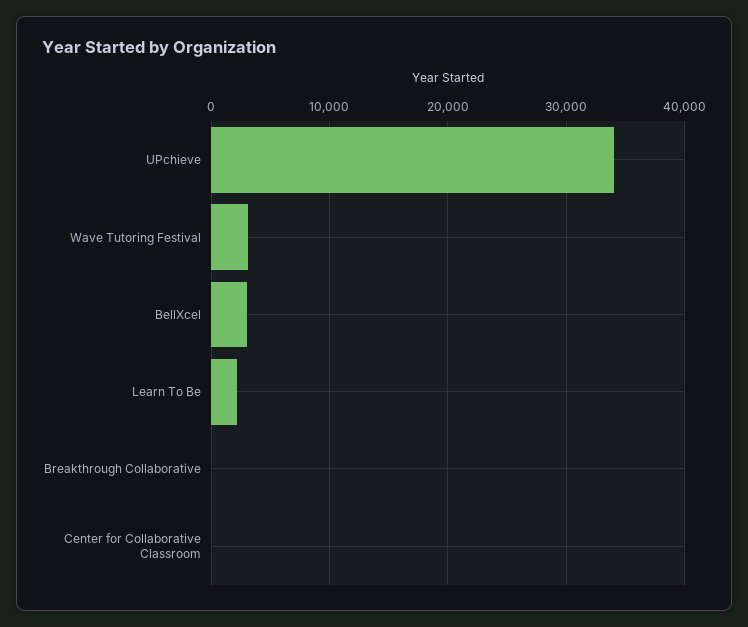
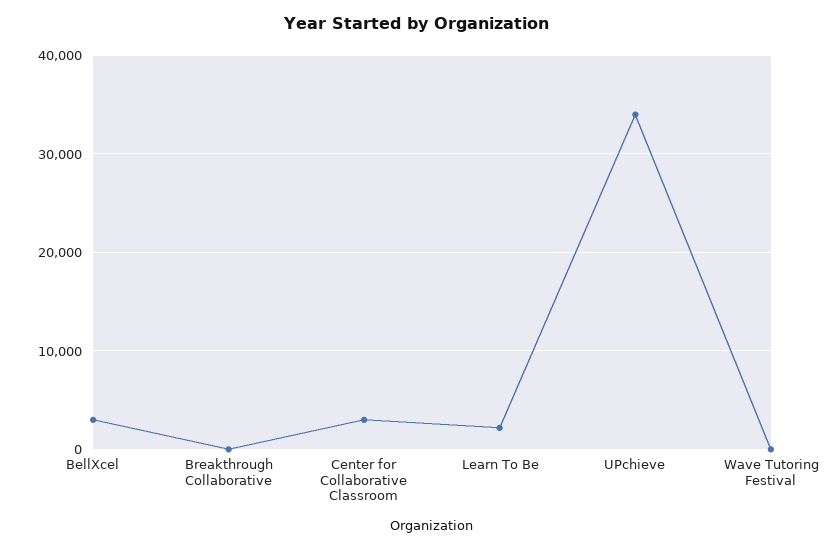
  {
    "UPchieve": 34000,
-   "Wave Tutoring Festival": 3000,
+   "Wave Tutoring Festival": 0,
    "BellXcel": 3000,
    "Learn To Be": 2000,
    "Breakthrough Collaborative": 0,
-   "Center for Collaborative Classroom": 0
+   "Center for Collaborative Classroom": 3000
  }

